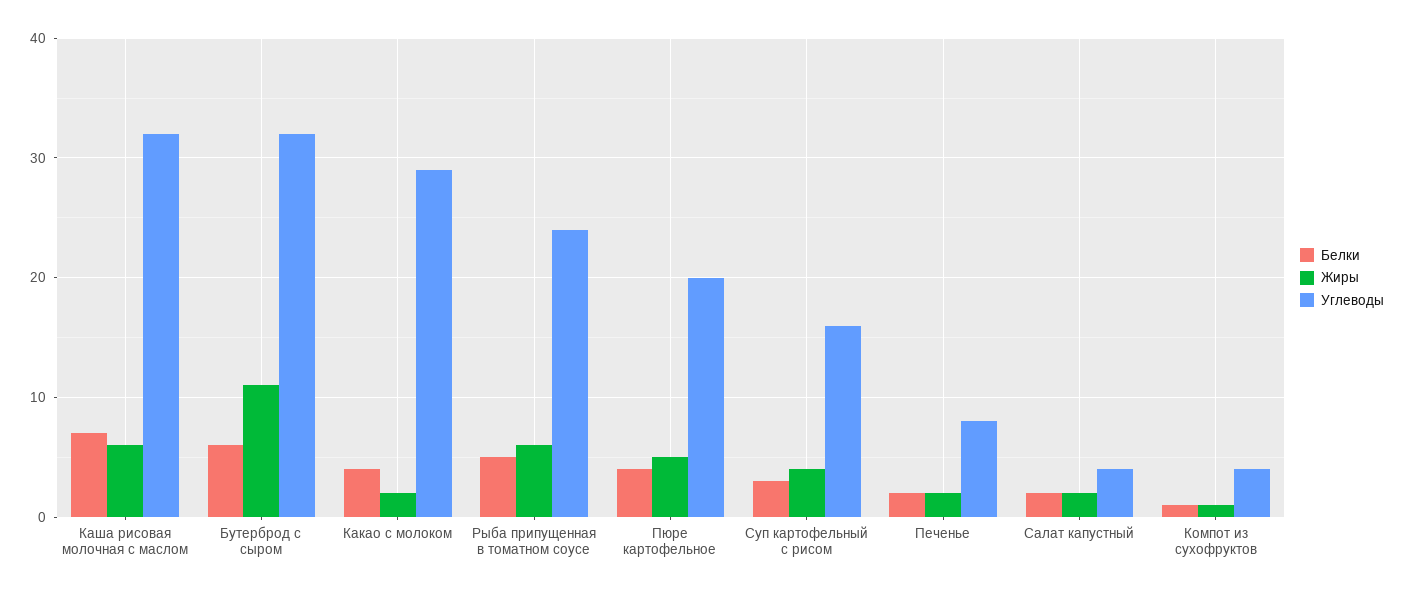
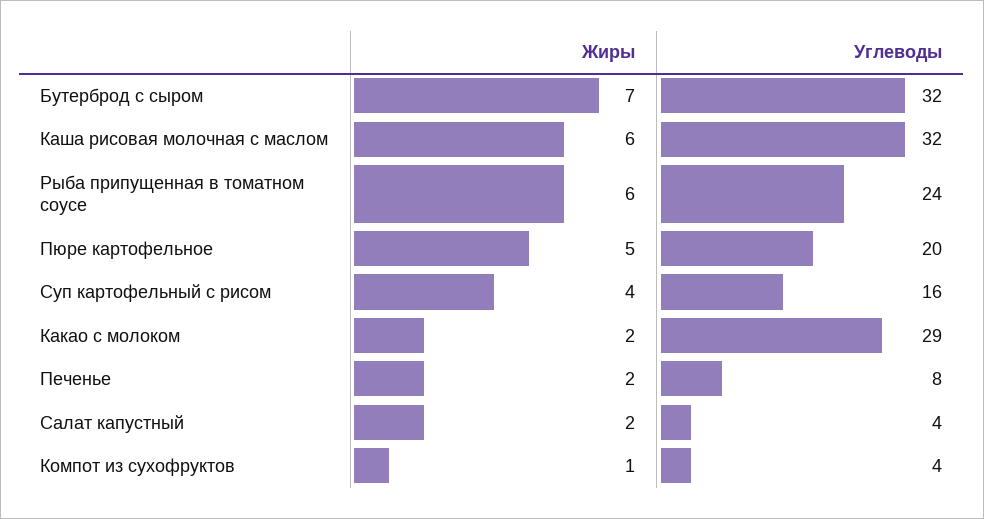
  {
-   "Белки": {
-     "Каша рисовая молочная с маслом": 7,
-     "Бутерброд с сыром": 6,
-     "Какао с молоком": 4,
-     "Рыба припущенная в томатном соусе": 5,
-     "Пюре картофельное": 4,
-     "Суп картофельный с рисом": 3,
-     "Печенье": 2,
-     "Салат капустный": 2,
-     "Компот из сухофруктов": 1
-   },
    "Жиры": {
      "Каша рисовая молочная с маслом": 6,
-     "Бутерброд с сыром": 11,
+     "Бутерброд с сыром": 7,
      "Какао с молоком": 2,
      "Рыба припущенная в томатном соусе": 6,
      "Пюре картофельное": 5,
      "Суп картофельный с рисом": 4,
      "Печенье": 2,
      "Салат капустный": 2,
      "Компот из сухофруктов": 1
    },
    "Углеводы": {
      "Каша рисовая молочная с маслом": 32,
      "Бутерброд с сыром": 32,
      "Какао с молоком": 29,
      "Рыба припущенная в томатном соусе": 24,
      "Пюре картофельное": 20,
      "Суп картофельный с рисом": 16,
      "Печенье": 8,
      "Салат капустный": 4,
      "Компот из сухофруктов": 4
    }
  }

